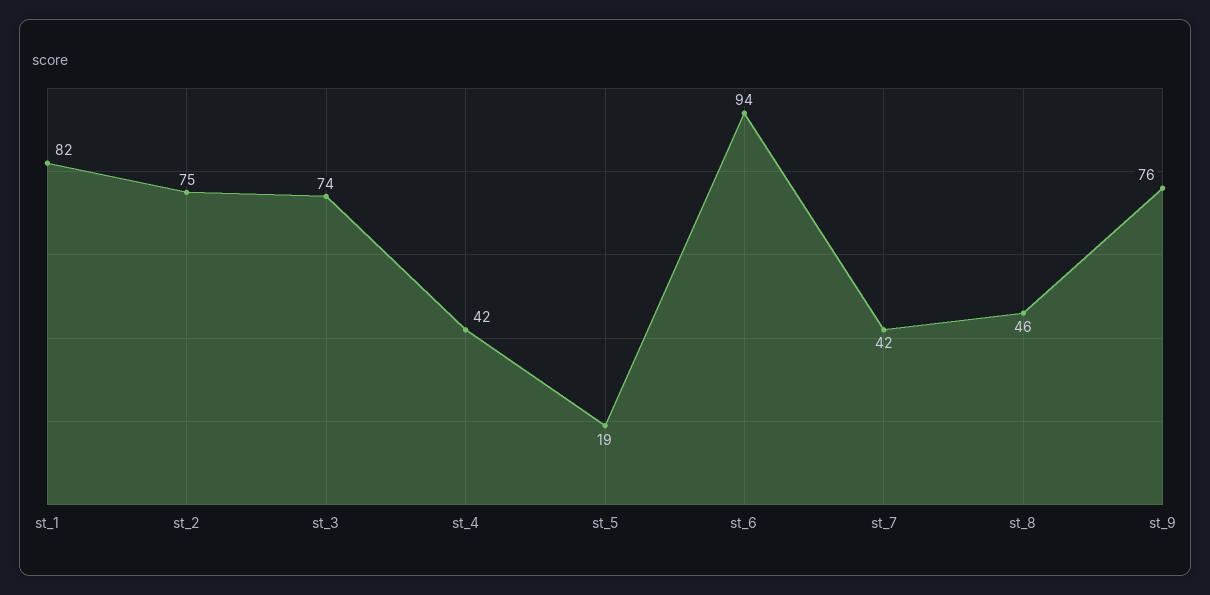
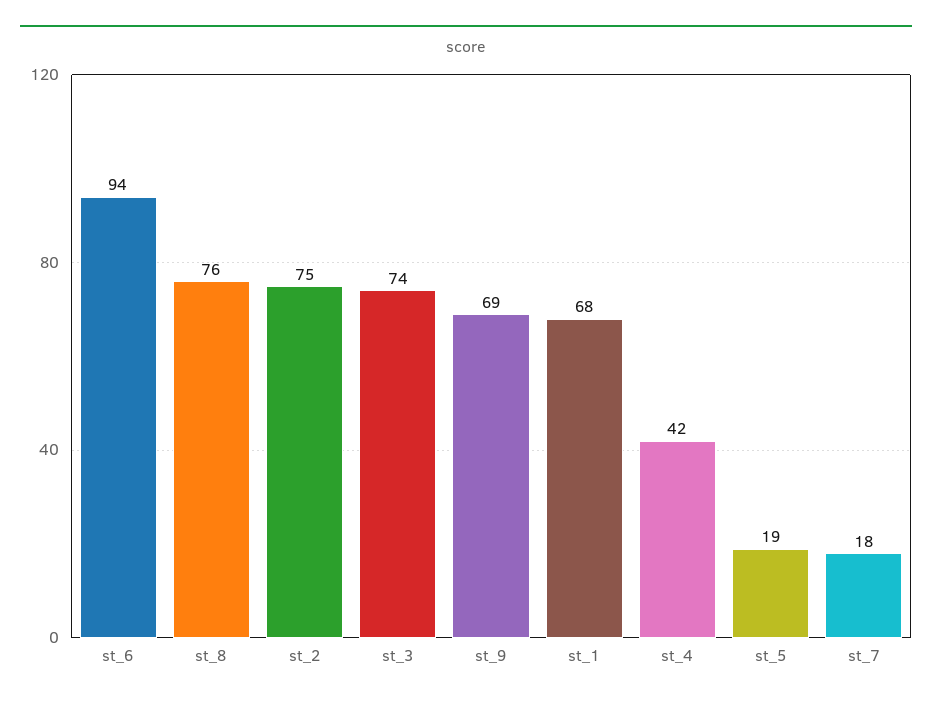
  {
-   "st_1": 82,
+   "st_1": 68,
    "st_2": 75,
    "st_3": 74,
    "st_4": 42,
    "st_5": 19,
    "st_6": 94,
-   "st_7": 42,
+   "st_7": 18,
-   "st_8": 46,
+   "st_8": 76,
-   "st_9": 76
+   "st_9": 69
  }

